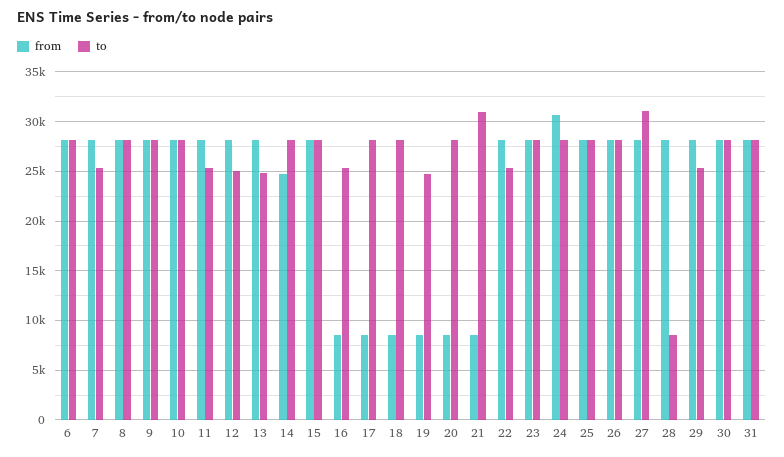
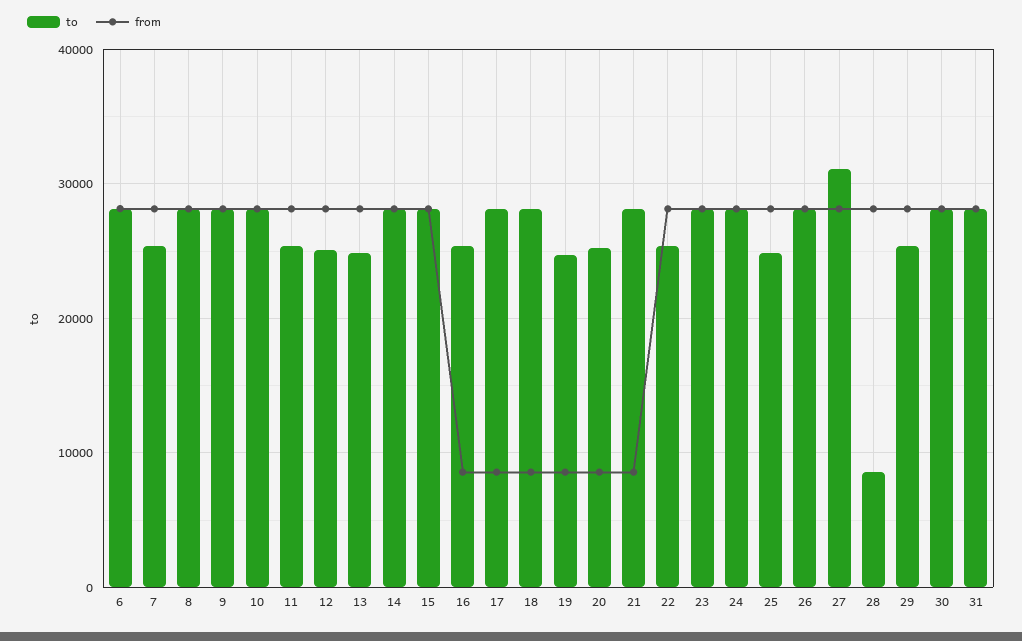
  {
    "from": {
      "6": 28000,
      "7": 28000,
      "8": 28000,
      "9": 28000,
      "10": 28000,
      "11": 28000,
      "12": 28000,
      "13": 28000,
-     "14": 25000,
+     "14": 28000,
      "15": 28000,
      "16": 9000,
      "17": 9000,
      "18": 9000,
      "19": 9000,
      "20": 9000,
      "21": 9000,
      "22": 28000,
      "23": 28000,
-     "24": 31000,
+     "24": 28000,
      "25": 28000,
      "26": 28000,
      "27": 28000,
      "28": 28000,
      "29": 28000,
      "30": 28000,
      "31": 28000
    },
    "to": {
      "6": 28000,
      "7": 25000,
      "8": 28000,
      "9": 28000,
      "10": 28000,
      "11": 25000,
      "12": 25000,
      "13": 25000,
      "14": 28000,
      "15": 28000,
      "16": 25000,
      "17": 28000,
      "18": 28000,
      "19": 25000,
-     "20": 28000,
+     "20": 25000,
-     "21": 31000,
+     "21": 28000,
      "22": 25000,
      "23": 28000,
      "24": 28000,
-     "25": 28000,
+     "25": 25000,
      "26": 28000,
      "27": 31000,
      "28": 9000,
      "29": 25000,
      "30": 28000,
      "31": 28000
    }
  }

